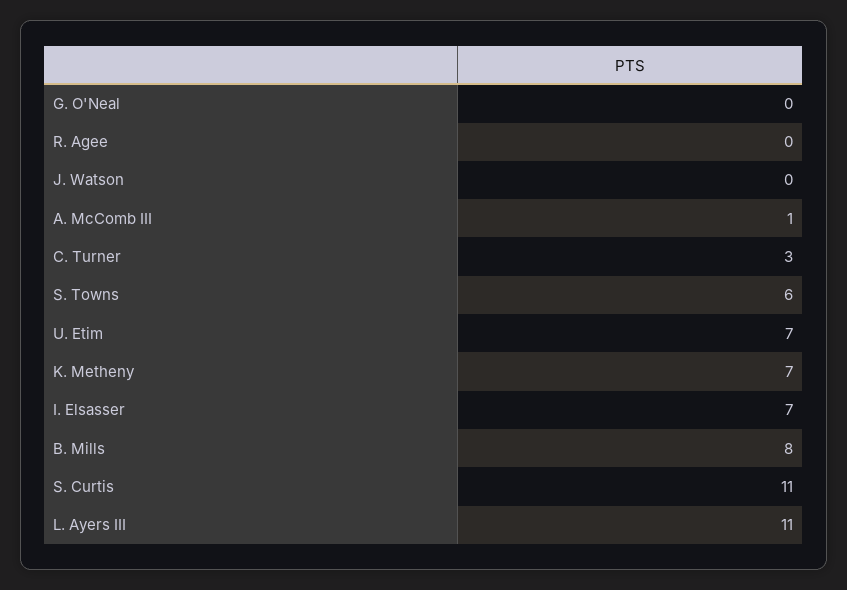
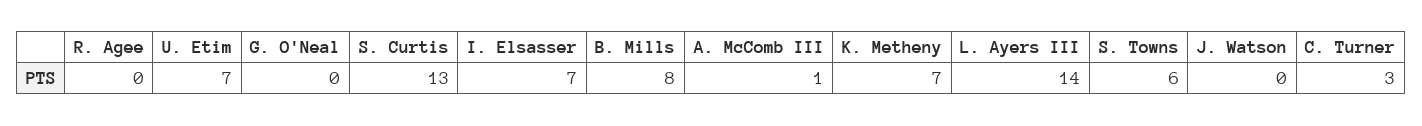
  {
    "G. O'Neal": 0,
    "R. Agee": 0,
    "J. Watson": 0,
    "A. McComb III": 1,
    "C. Turner": 3,
    "S. Towns": 6,
    "U. Etim": 7,
    "K. Metheny": 7,
    "I. Elsasser": 7,
    "B. Mills": 8,
-   "S. Curtis": 11,
+   "S. Curtis": 13,
-   "L. Ayers III": 11
+   "L. Ayers III": 14
  }

